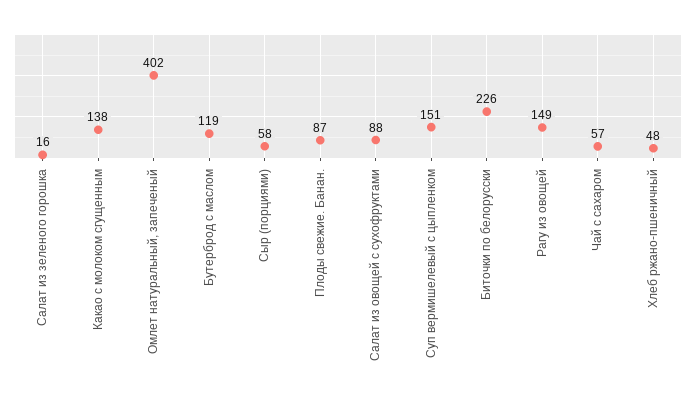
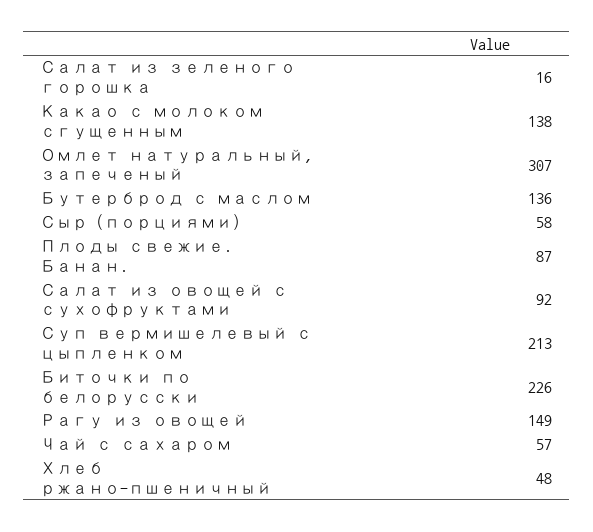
  {
    "Салат из зеленого горошка": 16,
    "Какао с молоком сгущенным": 138,
-   "Омлет натуральный, запеченый": 402,
+   "Омлет натуральный, запеченый": 307,
-   "Бутерброд с маслом": 119,
+   "Бутерброд с маслом": 136,
    "Сыр (порциями)": 58,
    "Плоды свежие. Банан.": 87,
-   "Салат из овощей с сухофруктами": 88,
+   "Салат из овощей с сухофруктами": 92,
-   "Суп вермишелевый с цыпленком": 151,
+   "Суп вермишелевый с цыпленком": 213,
    "Биточки по белорусски": 226,
    "Рагу из овощей": 149,
    "Чай с сахаром": 57,
    "Хлеб ржано-пшеничный": 48
  }

